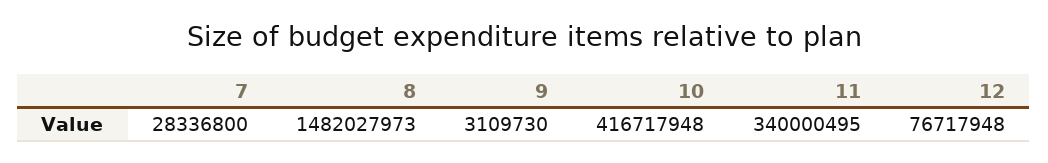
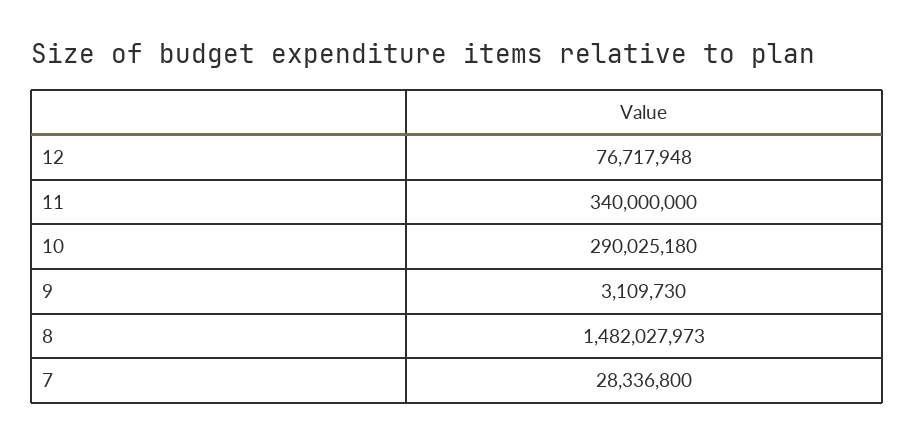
  {
    "7": 28336800,
    "8": 1482027973,
    "9": 3109730,
-   "10": 416717948,
+   "10": 290025180,
-   "11": 340000495,
+   "11": 340000000,
    "12": 76717948
  }

